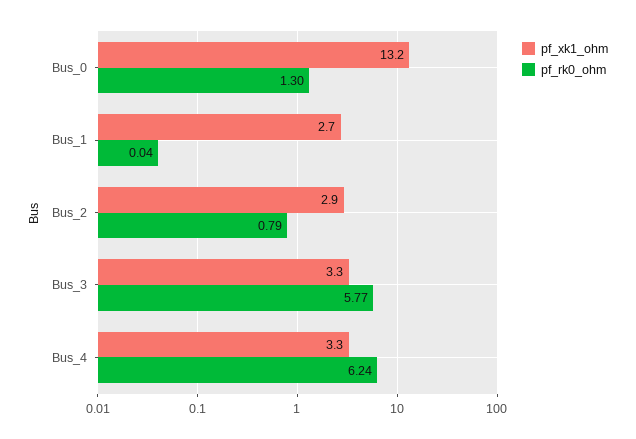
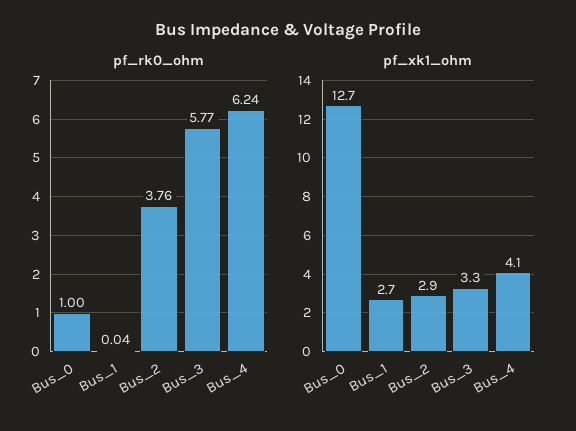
  {
    "pf_xk1_ohm": {
-     "Bus_0": 13.2,
+     "Bus_0": 12.7,
      "Bus_1": 2.7,
      "Bus_2": 2.9,
      "Bus_3": 3.3,
-     "Bus_4": 3.3
+     "Bus_4": 4.1
    },
    "pf_rk0_ohm": {
-     "Bus_0": 1.3,
+     "Bus_0": 1,
      "Bus_1": 0.04,
-     "Bus_2": 0.79,
+     "Bus_2": 3.76,
      "Bus_3": 5.77,
      "Bus_4": 6.24
    }
  }

